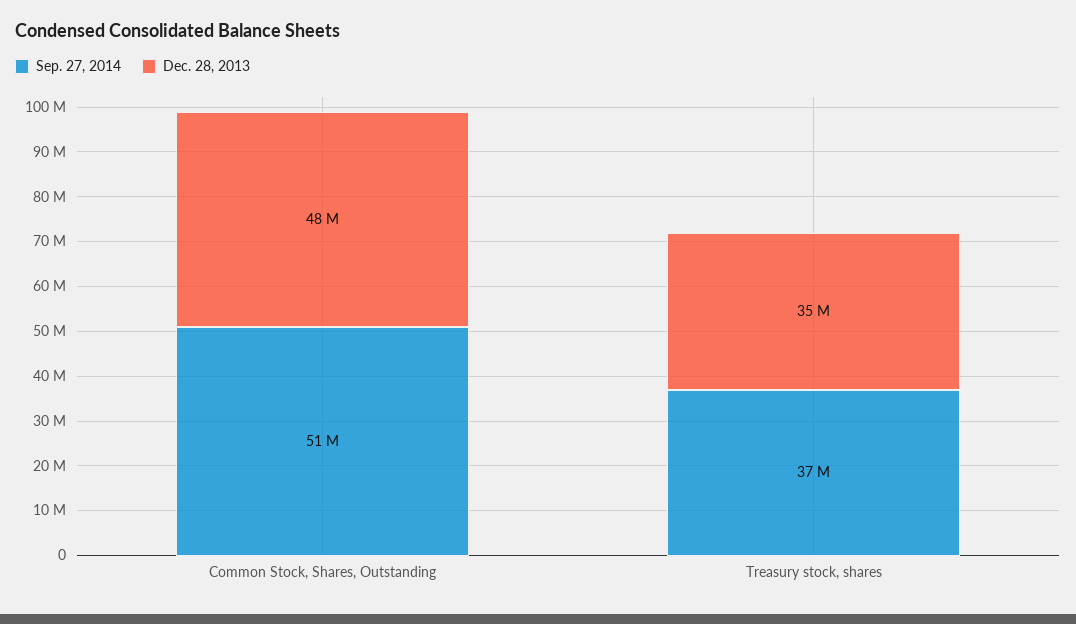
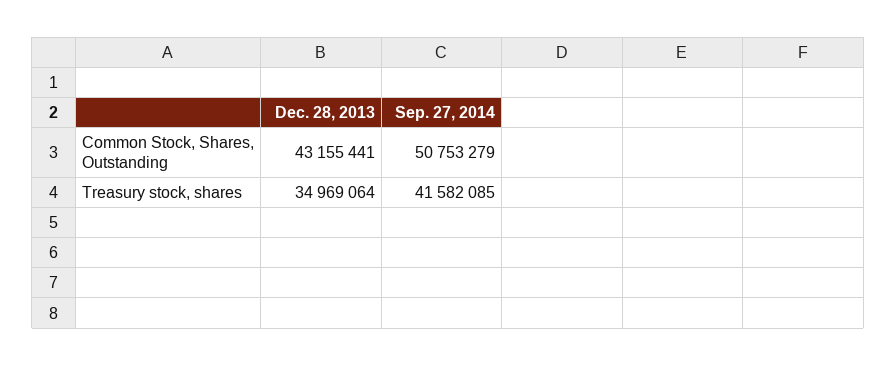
  {
    "Sep. 27, 2014": {
      "Common Stock, Shares, Outstanding": 50753279,
-     "Treasury stock, shares": 37000000
+     "Treasury stock, shares": 41582085
    },
    "Dec. 28, 2013": {
-     "Common Stock, Shares, Outstanding": 48000000,
+     "Common Stock, Shares, Outstanding": 43155441,
      "Treasury stock, shares": 34969064
    }
  }

